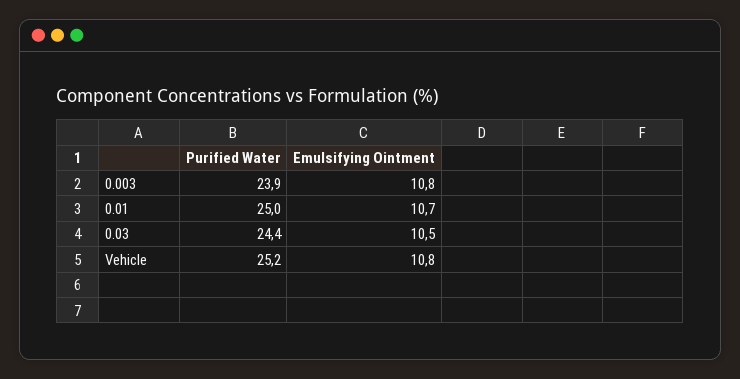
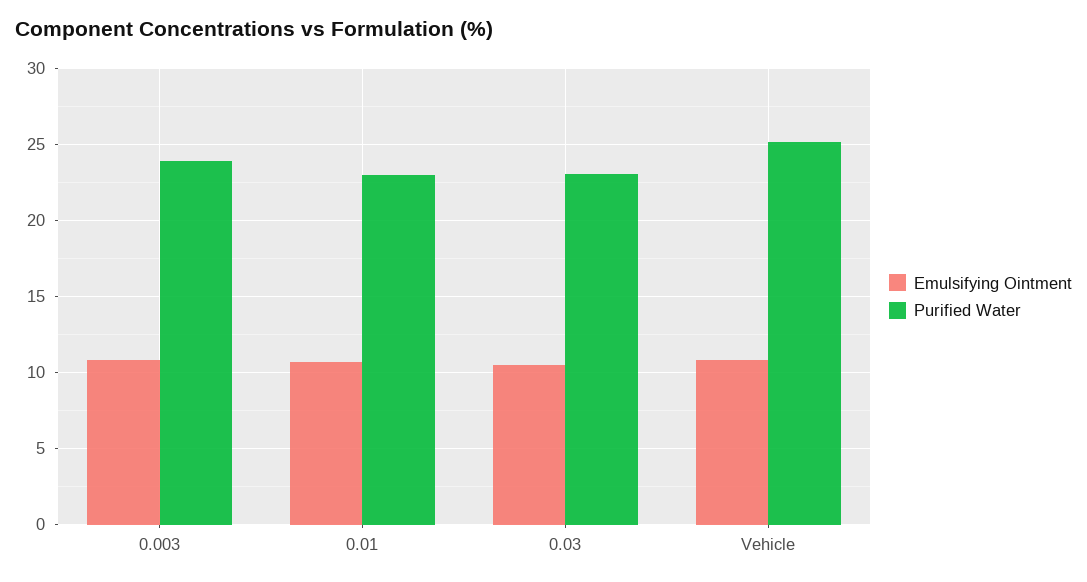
  {
    "Purified Water": {
      "0.003": 23.9,
-     "0.01": 25,
+     "0.01": 23,
-     "0.03": 24.4,
+     "0.03": 23,
      "Vehicle": 25.2
    },
    "Emulsifying Ointment": {
      "0.003": 10.8,
      "0.01": 10.7,
      "0.03": 10.5,
      "Vehicle": 10.8
    }
  }

